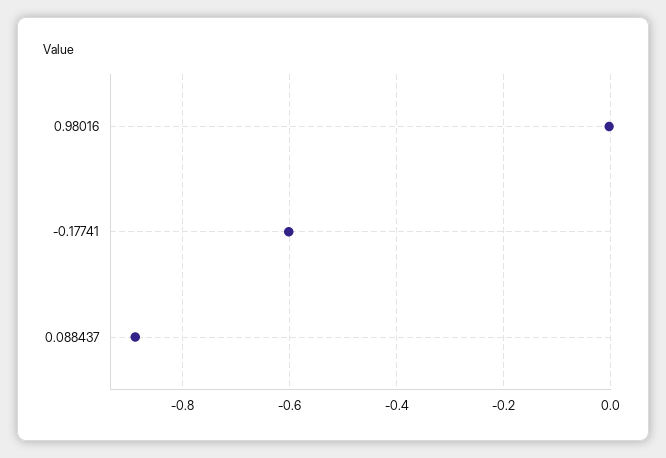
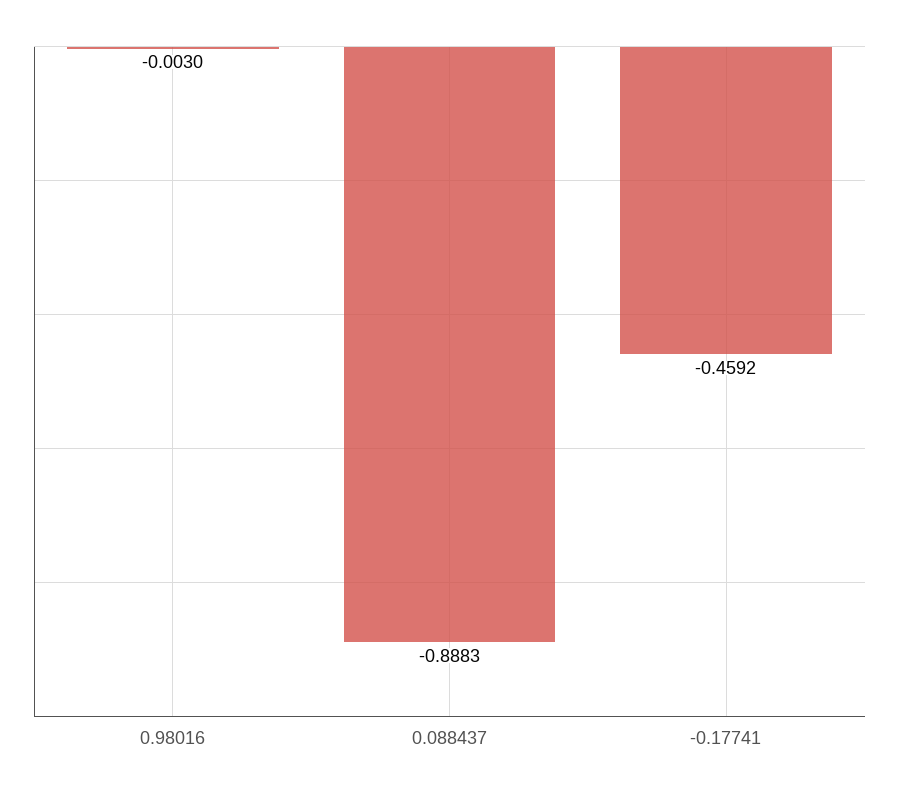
  {
    "0.98016": -0.003,
-   "-0.17741": -0.6,
+   "-0.17741": -0.4592,
    "0.088437": -0.8883
  }

